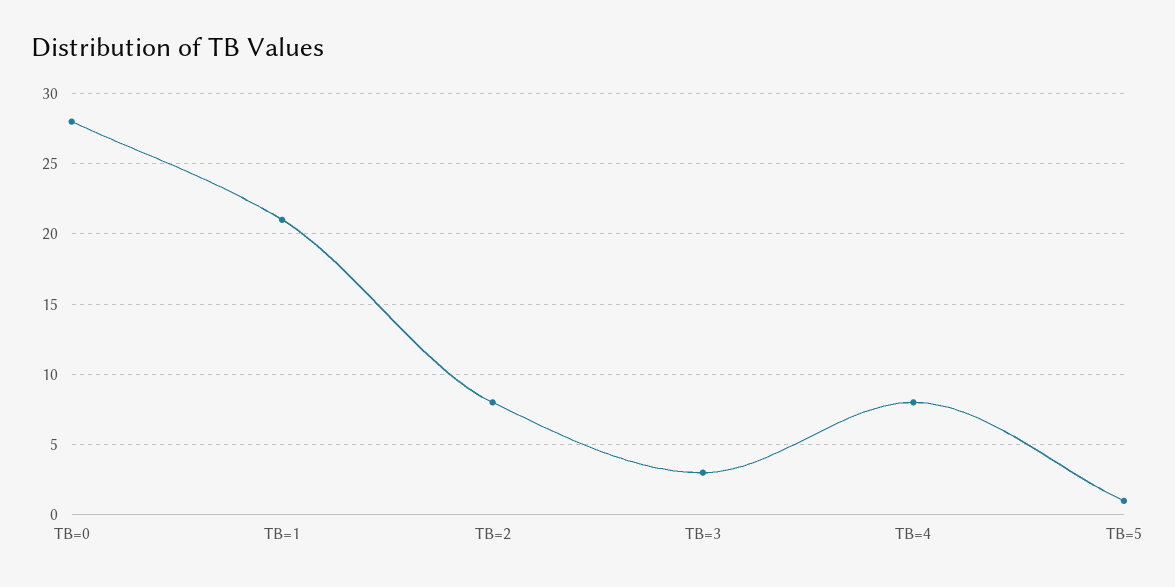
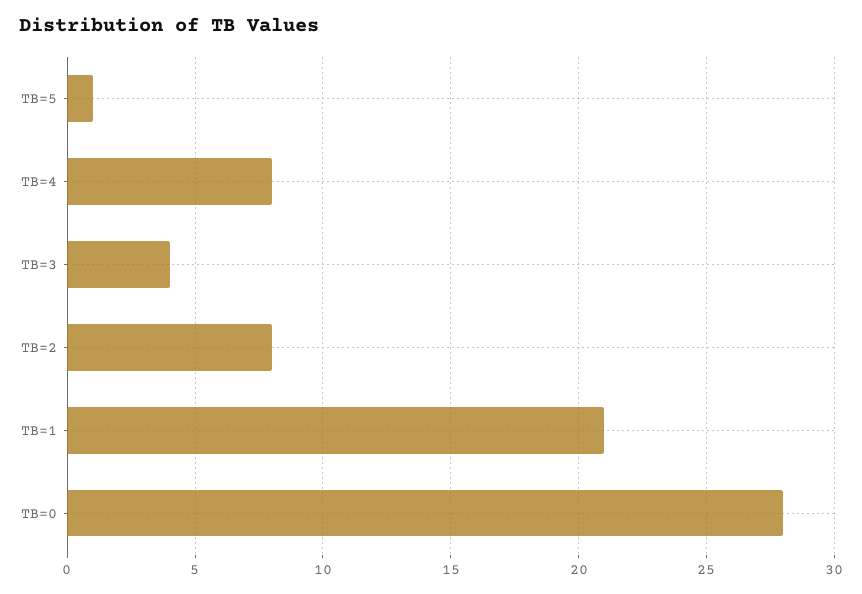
  {
    "TB=0": 28,
    "TB=1": 21,
    "TB=2": 8,
-   "TB=3": 3,
+   "TB=3": 4,
    "TB=4": 8,
    "TB=5": 1
  }

